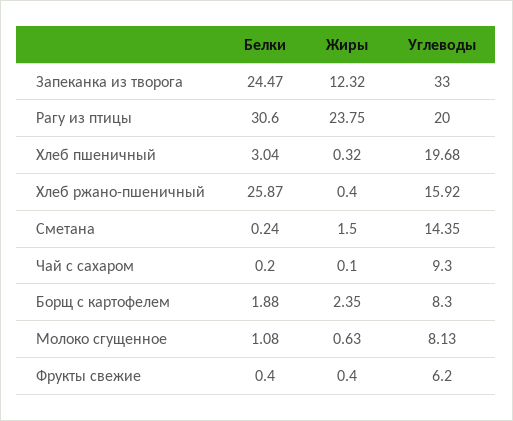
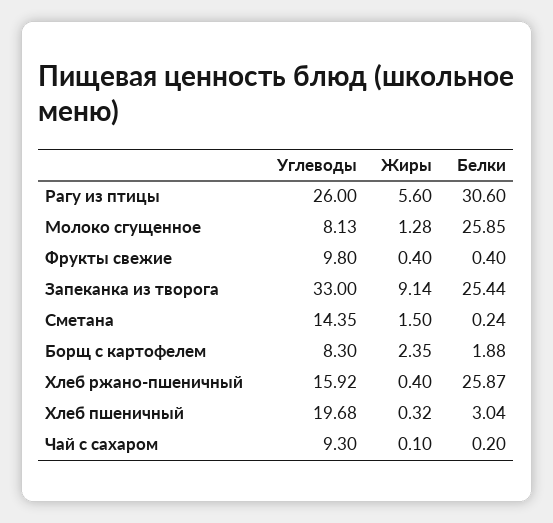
  {
    "Белки": {
-     "Запеканка из творога": 24.47,
+     "Запеканка из творога": 25.44,
      "Рагу из птицы": 30.6,
      "Хлеб пшеничный": 3.04,
      "Хлеб ржано-пшеничный": 25.87,
      "Сметана": 0.24,
      "Чай с сахаром": 0.2,
      "Борщ с картофелем": 1.88,
-     "Молоко сгущенное": 1.08,
+     "Молоко сгущенное": 25.85,
      "Фрукты свежие": 0.4
    },
    "Жиры": {
-     "Запеканка из творога": 12.32,
+     "Запеканка из творога": 9.14,
-     "Рагу из птицы": 23.75,
+     "Рагу из птицы": 5.6,
      "Хлеб пшеничный": 0.32,
      "Хлеб ржано-пшеничный": 0.4,
      "Сметана": 1.5,
      "Чай с сахаром": 0.1,
      "Борщ с картофелем": 2.35,
-     "Молоко сгущенное": 0.63,
+     "Молоко сгущенное": 1.28,
      "Фрукты свежие": 0.4
    },
    "Углеводы": {
      "Запеканка из творога": 33,
-     "Рагу из птицы": 20,
+     "Рагу из птицы": 26,
      "Хлеб пшеничный": 19.68,
      "Хлеб ржано-пшеничный": 15.92,
      "Сметана": 14.35,
      "Чай с сахаром": 9.3,
      "Борщ с картофелем": 8.3,
      "Молоко сгущенное": 8.13,
-     "Фрукты свежие": 6.2
+     "Фрукты свежие": 9.8
    }
  }

